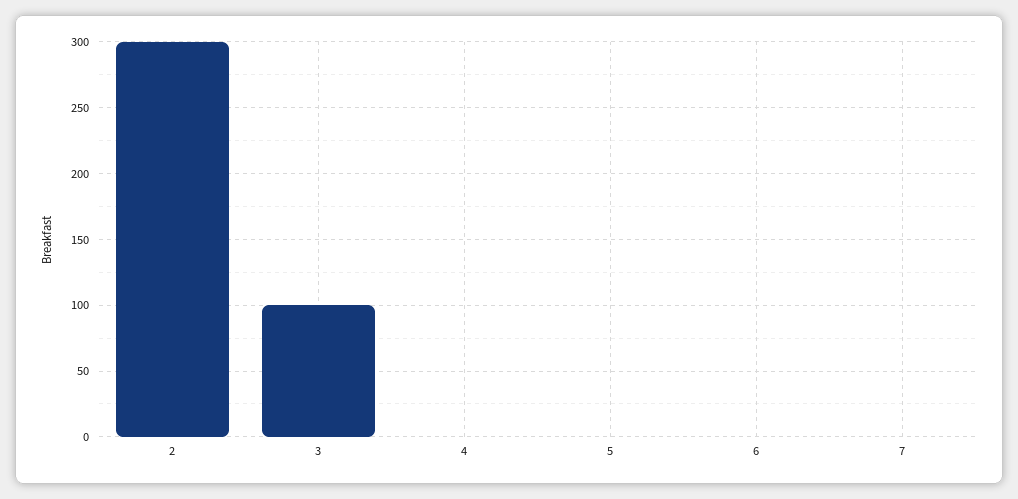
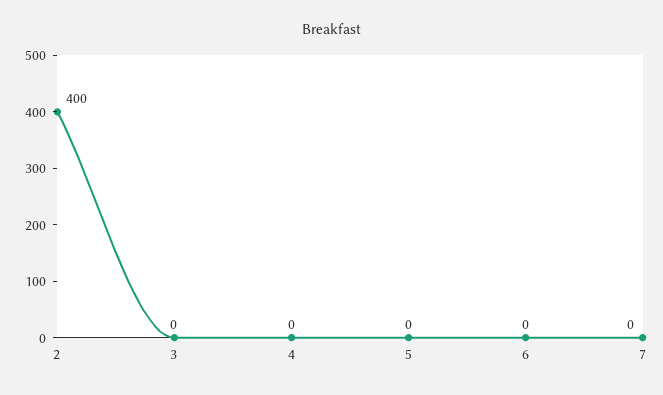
  {
-   "2": 300,
+   "2": 400,
-   "3": 100,
+   "3": 0,
    "4": 0,
    "5": 0,
    "6": 0,
    "7": 0
  }

